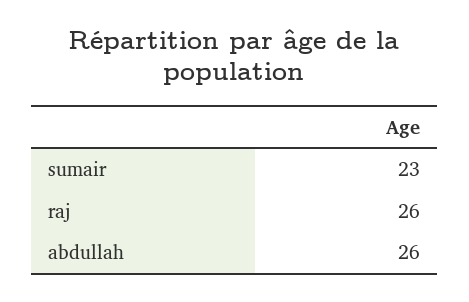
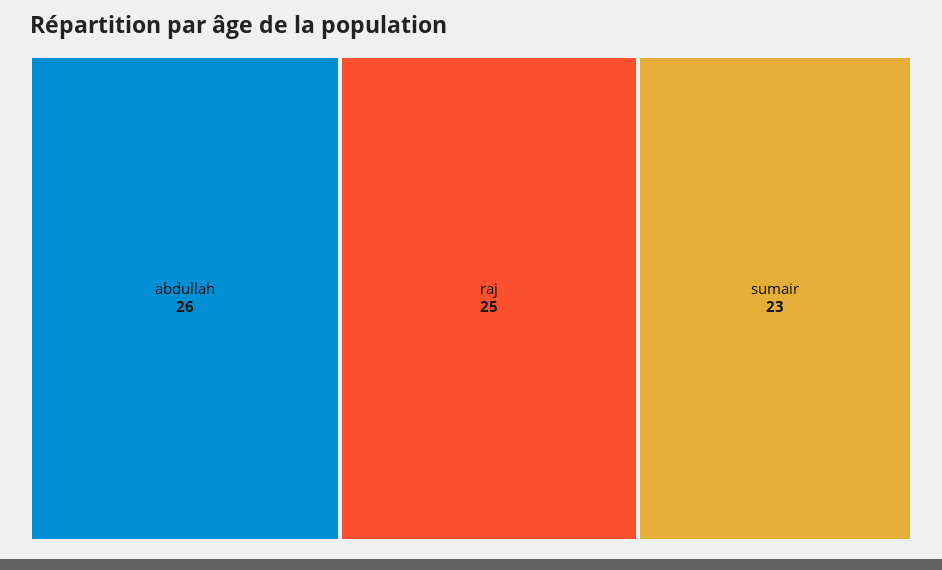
  {
    "sumair": 23,
-   "raj": 26,
+   "raj": 25,
    "abdullah": 26
  }

